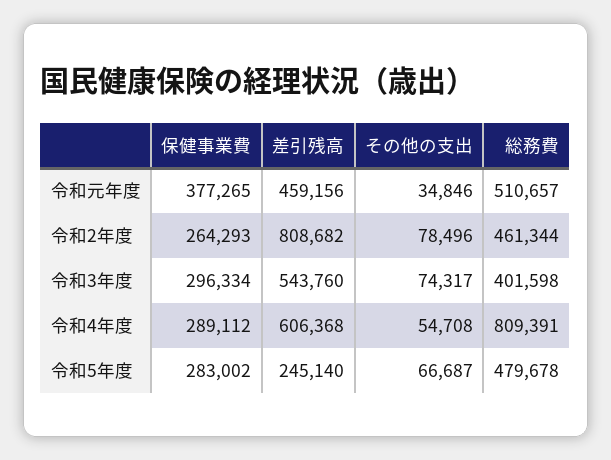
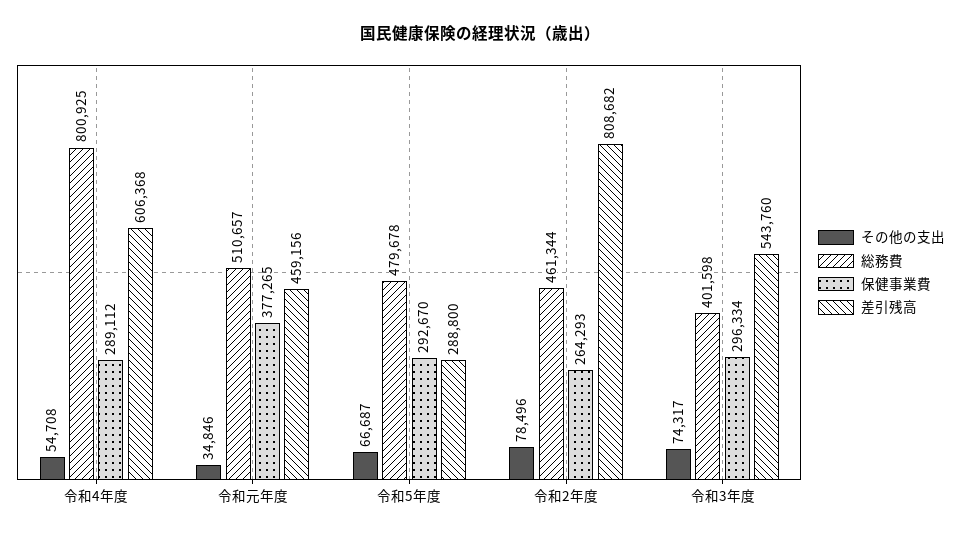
  {
    "保健事業費": {
      "令和元年度": 377265,
      "令和2年度": 264293,
      "令和3年度": 296334,
      "令和4年度": 289112,
-     "令和5年度": 283002
+     "令和5年度": 292670
    },
    "差引残高": {
      "令和元年度": 459156,
      "令和2年度": 808682,
      "令和3年度": 543760,
      "令和4年度": 606368,
-     "令和5年度": 245140
+     "令和5年度": 288800
    },
    "その他の支出": {
      "令和元年度": 34846,
      "令和2年度": 78496,
      "令和3年度": 74317,
      "令和4年度": 54708,
      "令和5年度": 66687
    },
    "総務費": {
      "令和元年度": 510657,
      "令和2年度": 461344,
      "令和3年度": 401598,
-     "令和4年度": 809391,
+     "令和4年度": 800925,
      "令和5年度": 479678
    }
  }

